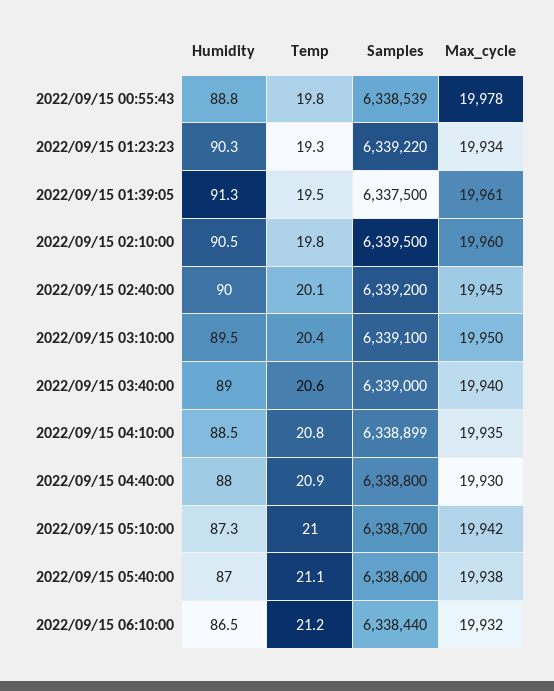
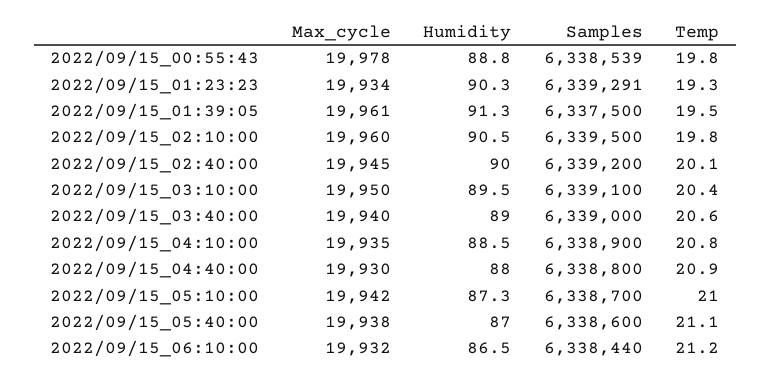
  {
    "Humidity": {
      "2022/09/15 00:55:43": 88.8,
      "2022/09/15 01:23:23": 90.3,
      "2022/09/15 01:39:05": 91.3,
      "2022/09/15 02:10:00": 90.5,
      "2022/09/15 02:40:00": 90,
      "2022/09/15 03:10:00": 89.5,
      "2022/09/15 03:40:00": 89,
      "2022/09/15 04:10:00": 88.5,
      "2022/09/15 04:40:00": 88,
      "2022/09/15 05:10:00": 87.3,
      "2022/09/15 05:40:00": 87,
      "2022/09/15 06:10:00": 86.5
    },
    "Temp": {
      "2022/09/15 00:55:43": 19.8,
      "2022/09/15 01:23:23": 19.3,
      "2022/09/15 01:39:05": 19.5,
      "2022/09/15 02:10:00": 19.8,
      "2022/09/15 02:40:00": 20.1,
      "2022/09/15 03:10:00": 20.4,
      "2022/09/15 03:40:00": 20.6,
      "2022/09/15 04:10:00": 20.8,
      "2022/09/15 04:40:00": 20.9,
      "2022/09/15 05:10:00": 21,
      "2022/09/15 05:40:00": 21.1,
      "2022/09/15 06:10:00": 21.2
    },
    "Samples": {
      "2022/09/15 00:55:43": 6338539,
-     "2022/09/15 01:23:23": 6339220,
+     "2022/09/15 01:23:23": 6339291,
      "2022/09/15 01:39:05": 6337500,
      "2022/09/15 02:10:00": 6339500,
      "2022/09/15 02:40:00": 6339200,
      "2022/09/15 03:10:00": 6339100,
      "2022/09/15 03:40:00": 6339000,
-     "2022/09/15 04:10:00": 6338899,
+     "2022/09/15 04:10:00": 6338900,
      "2022/09/15 04:40:00": 6338800,
      "2022/09/15 05:10:00": 6338700,
      "2022/09/15 05:40:00": 6338600,
      "2022/09/15 06:10:00": 6338440
    },
    "Max_cycle": {
      "2022/09/15 00:55:43": 19978,
      "2022/09/15 01:23:23": 19934,
      "2022/09/15 01:39:05": 19961,
      "2022/09/15 02:10:00": 19960,
      "2022/09/15 02:40:00": 19945,
      "2022/09/15 03:10:00": 19950,
      "2022/09/15 03:40:00": 19940,
      "2022/09/15 04:10:00": 19935,
      "2022/09/15 04:40:00": 19930,
      "2022/09/15 05:10:00": 19942,
      "2022/09/15 05:40:00": 19938,
      "2022/09/15 06:10:00": 19932
    }
  }

